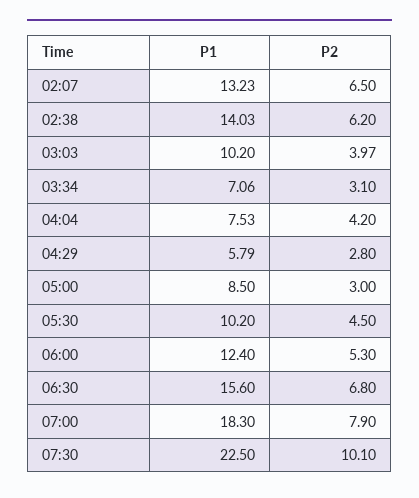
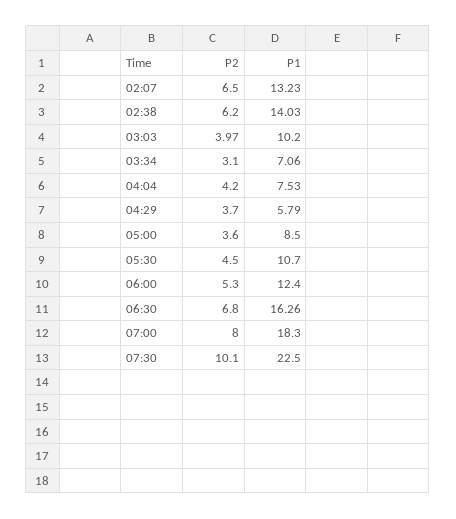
  {
    "P1": {
      "02:07": 13.23,
      "02:38": 14.03,
      "03:03": 10.2,
      "03:34": 7.06,
      "04:04": 7.53,
      "04:29": 5.79,
      "05:00": 8.5,
-     "05:30": 10.2,
+     "05:30": 10.7,
      "06:00": 12.4,
-     "06:30": 15.6,
+     "06:30": 16.26,
      "07:00": 18.3,
      "07:30": 22.5
    },
    "P2": {
      "02:07": 6.5,
      "02:38": 6.2,
      "03:03": 3.97,
      "03:34": 3.1,
      "04:04": 4.2,
-     "04:29": 2.8,
+     "04:29": 3.7,
-     "05:00": 3,
+     "05:00": 3.6,
      "05:30": 4.5,
      "06:00": 5.3,
      "06:30": 6.8,
-     "07:00": 7.9,
+     "07:00": 8,
      "07:30": 10.1
    }
  }

